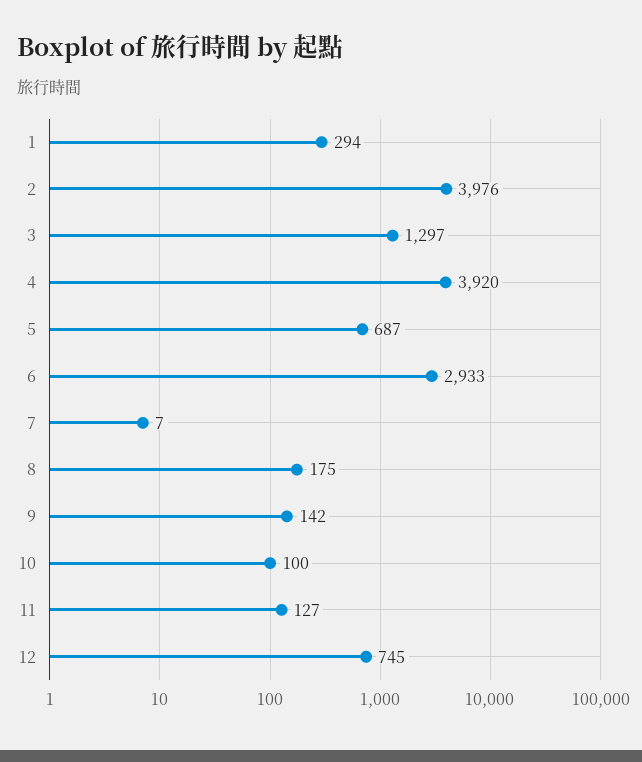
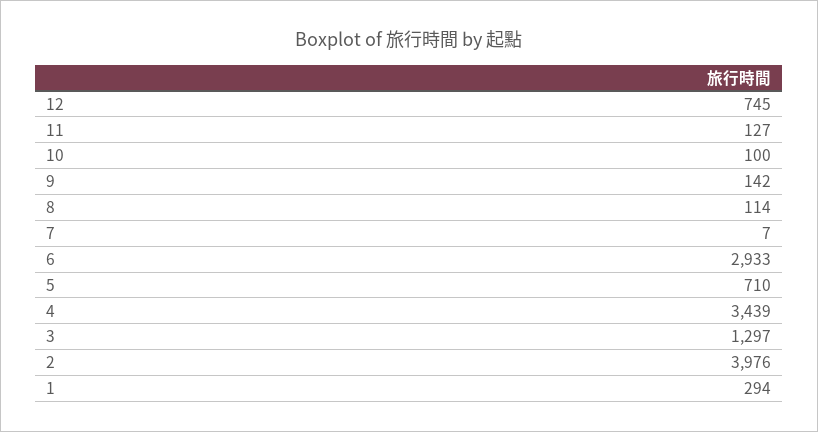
  {
    "1": 294,
    "2": 3976,
    "3": 1297,
-   "4": 3920,
+   "4": 3439,
-   "5": 687,
+   "5": 710,
    "6": 2933,
    "7": 7,
-   "8": 175,
+   "8": 114,
    "9": 142,
    "10": 100,
    "11": 127,
    "12": 745
  }

